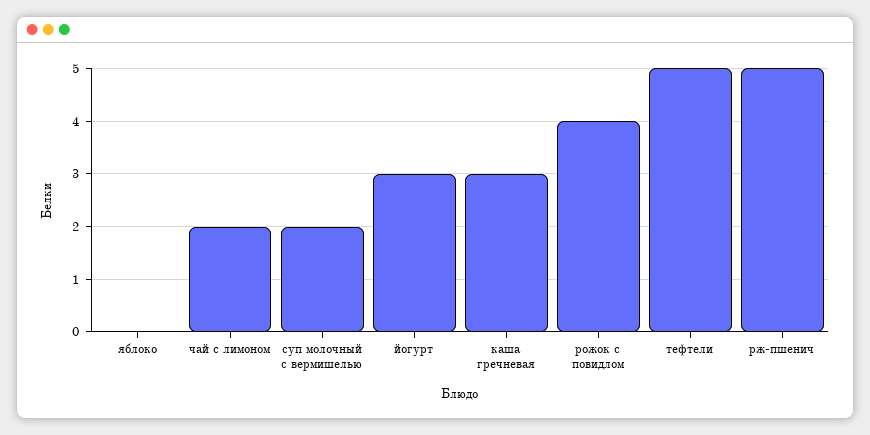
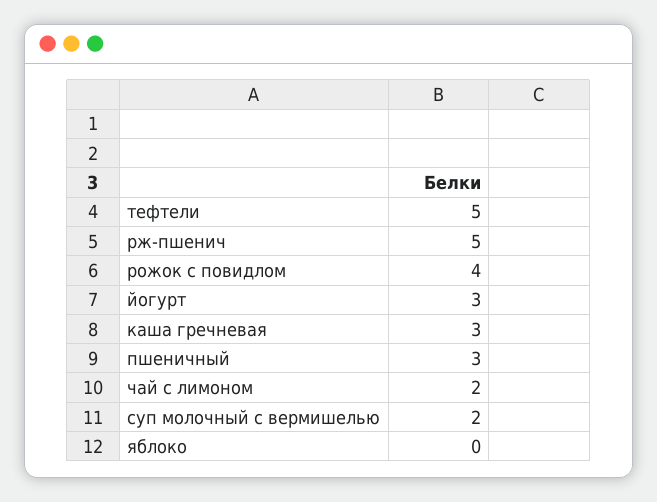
  {
    "яблоко": 0,
    "чай с лимоном": 2,
    "суп молочный с вермишелью": 2,
    "йогурт": 3,
    "каша гречневая": 3,
    "рожок с повидлом": 4,
    "тефтели": 5,
-   "рж-пшенич": 5
+   "рж-пшенич": 5,
+   "пшеничный": 3
  }

